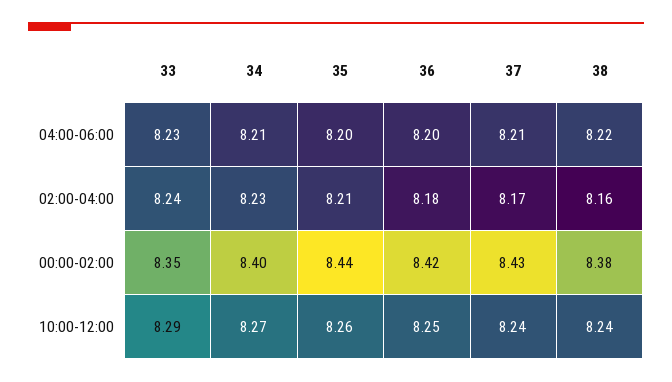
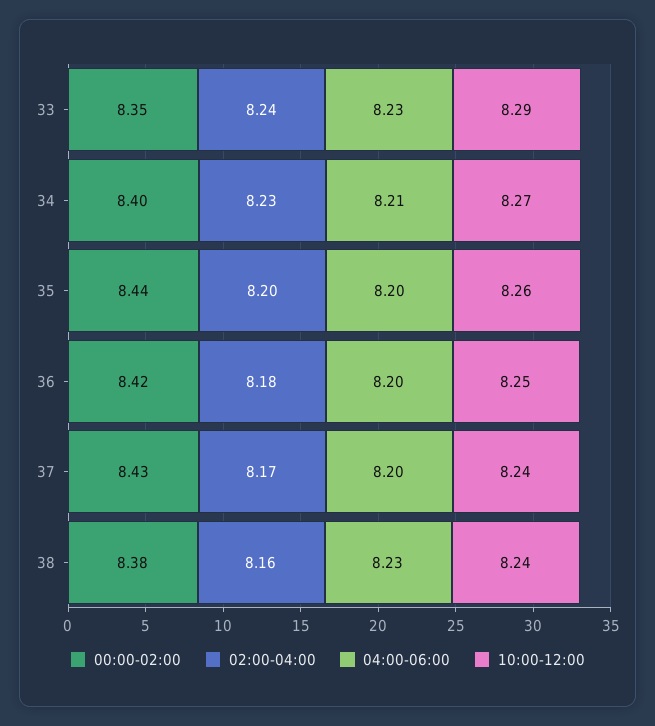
  {
    "04:00-06:00": {
      "33": 8.23,
      "34": 8.21,
      "35": 8.2,
      "36": 8.2,
-     "37": 8.21,
+     "37": 8.2,
-     "38": 8.22
+     "38": 8.23
    },
    "02:00-04:00": {
      "33": 8.24,
      "34": 8.23,
-     "35": 8.21,
+     "35": 8.2,
      "36": 8.18,
      "37": 8.17,
      "38": 8.16
    },
    "00:00-02:00": {
      "33": 8.35,
      "34": 8.4,
      "35": 8.44,
      "36": 8.42,
      "37": 8.43,
      "38": 8.38
    },
    "10:00-12:00": {
      "33": 8.29,
      "34": 8.27,
      "35": 8.26,
      "36": 8.25,
      "37": 8.24,
      "38": 8.24
    }
  }

